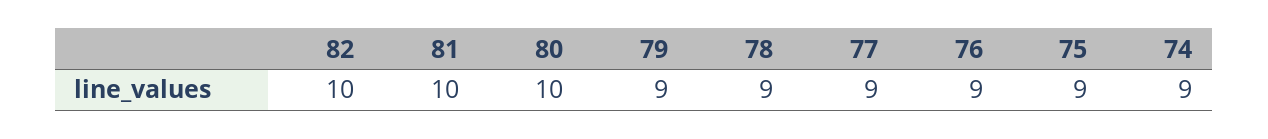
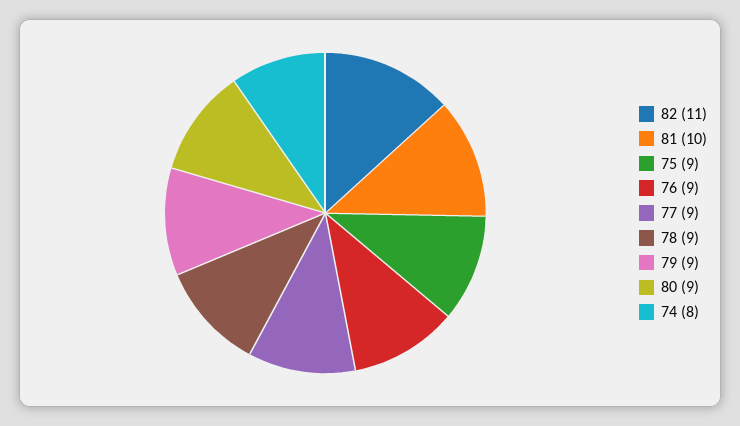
  {
-   "82": 10,
+   "82": 11,
    "81": 10,
-   "80": 10,
+   "80": 9,
    "79": 9,
    "78": 9,
    "77": 9,
    "76": 9,
    "75": 9,
-   "74": 9
+   "74": 8
  }

